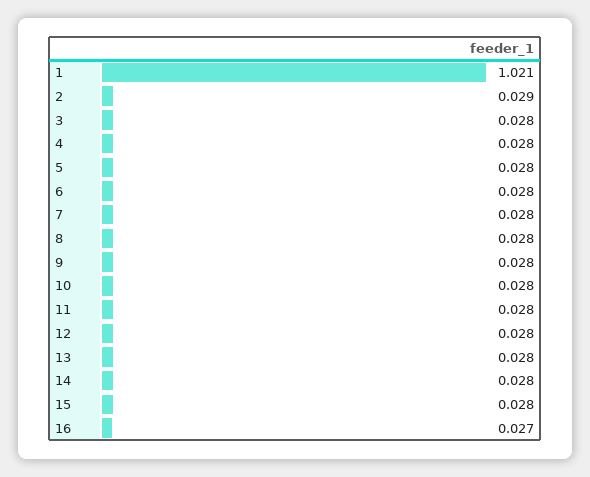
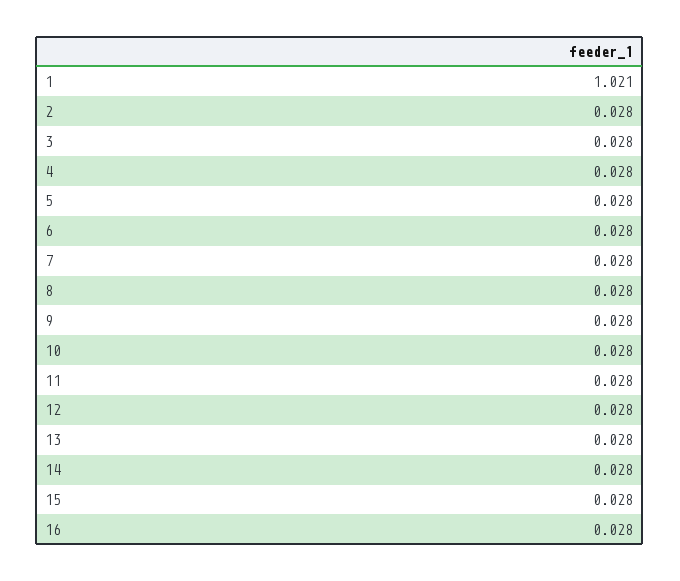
  {
    "1": 1.021,
-   "2": 0.029,
+   "2": 0.028,
    "3": 0.028,
    "4": 0.028,
    "5": 0.028,
    "6": 0.028,
    "7": 0.028,
    "8": 0.028,
    "9": 0.028,
    "10": 0.028,
    "11": 0.028,
    "12": 0.028,
    "13": 0.028,
    "14": 0.028,
    "15": 0.028,
-   "16": 0.027
+   "16": 0.028
  }

